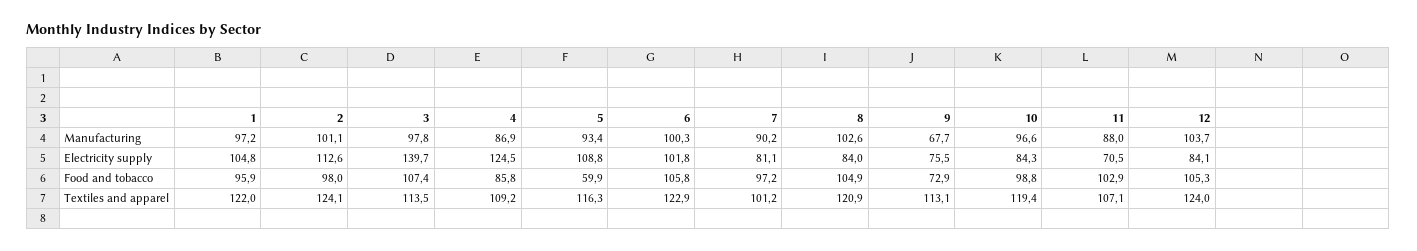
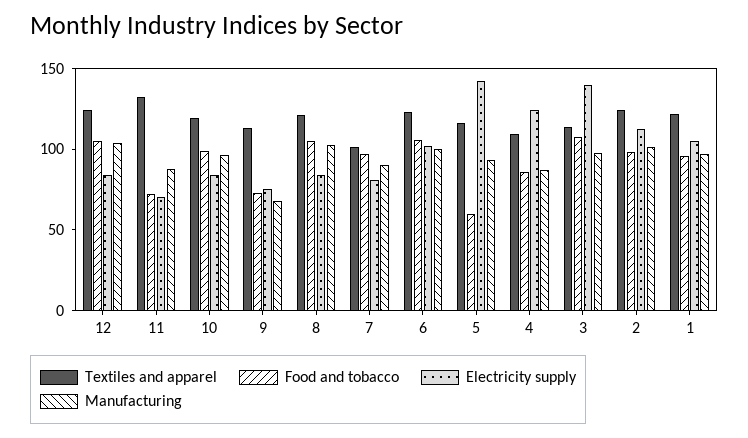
  {
    "Manufacturing": {
      "1": 97.2,
      "2": 101.1,
      "3": 97.8,
      "4": 86.9,
      "5": 93.4,
      "6": 100.3,
      "7": 90.2,
      "8": 102.6,
      "9": 67.7,
      "10": 96.6,
      "11": 88,
      "12": 103.7
    },
    "Electricity supply": {
      "1": 104.8,
      "2": 112.6,
      "3": 139.7,
      "4": 124.5,
-     "5": 108.8,
+     "5": 140,
      "6": 101.8,
      "7": 81.1,
      "8": 84,
      "9": 75.5,
      "10": 84.3,
      "11": 70.5,
      "12": 84.1
    },
    "Food and tobacco": {
      "1": 95.9,
      "2": 98,
      "3": 107.4,
      "4": 85.8,
      "5": 59.9,
      "6": 105.8,
      "7": 97.2,
      "8": 104.9,
      "9": 72.9,
      "10": 98.8,
-     "11": 102.9,
+     "11": 70,
      "12": 105.3
    },
    "Textiles and apparel": {
      "1": 122,
      "2": 124.1,
      "3": 113.5,
      "4": 109.2,
      "5": 116.3,
      "6": 122.9,
      "7": 101.2,
      "8": 120.9,
      "9": 113.1,
      "10": 119.4,
-     "11": 107.1,
+     "11": 130,
      "12": 124
    }
  }

